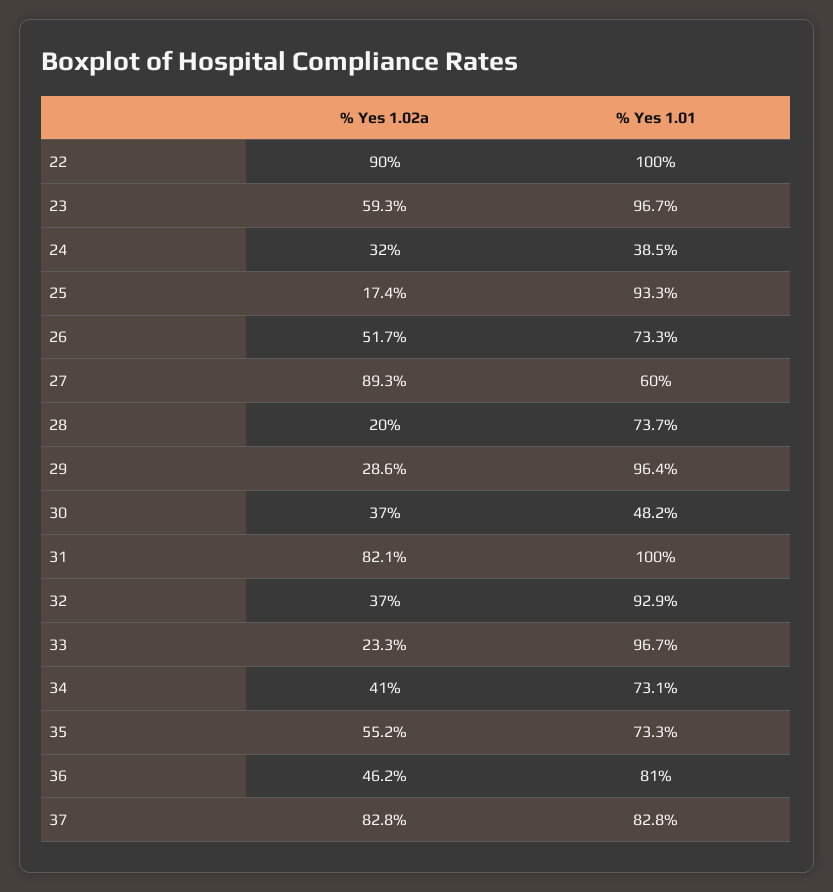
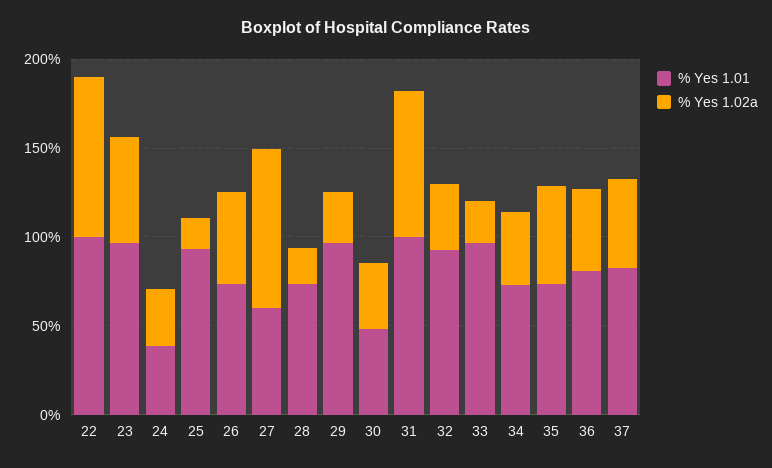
  {
    "% Yes 1.02a": {
      "22": 90,
      "23": 59.3,
      "24": 32,
      "25": 17.4,
      "26": 51.7,
      "27": 89.3,
      "28": 20,
      "29": 28.6,
      "30": 37,
      "31": 82.1,
      "32": 37,
      "33": 23.3,
      "34": 41,
      "35": 55.2,
      "36": 46.2,
-     "37": 82.8
+     "37": 50
    },
    "% Yes 1.01": {
      "22": 100,
      "23": 96.7,
      "24": 38.5,
      "25": 93.3,
      "26": 73.3,
      "27": 60,
      "28": 73.7,
      "29": 96.4,
      "30": 48.2,
      "31": 100,
      "32": 92.9,
      "33": 96.7,
      "34": 73.1,
      "35": 73.3,
      "36": 81,
      "37": 82.8
    }
  }

